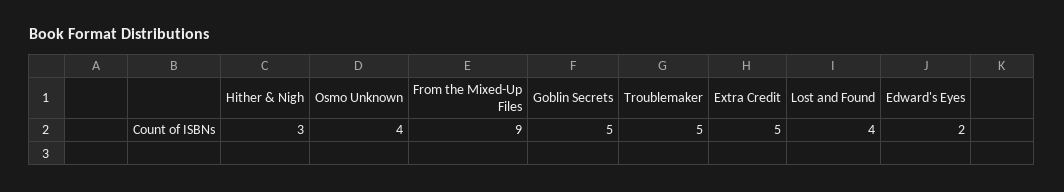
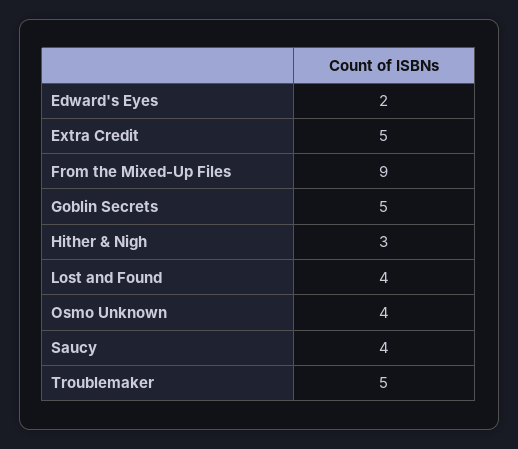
  {
    "Hither & Nigh": 3,
    "Osmo Unknown": 4,
    "From the Mixed-Up Files": 9,
    "Goblin Secrets": 5,
    "Troublemaker": 5,
    "Extra Credit": 5,
    "Lost and Found": 4,
-   "Edward's Eyes": 2
+   "Edward's Eyes": 2,
+   "Saucy": 4
  }

